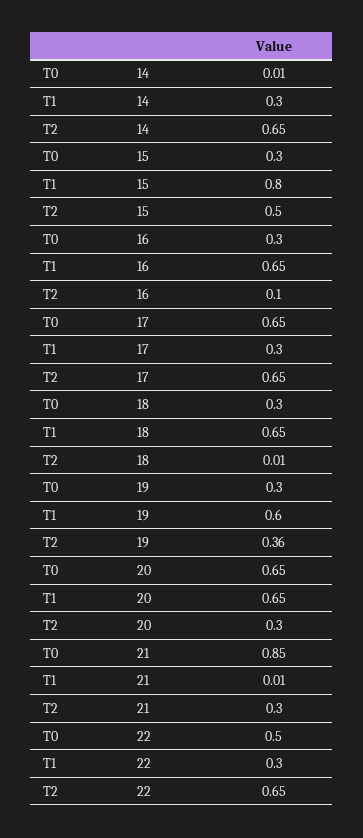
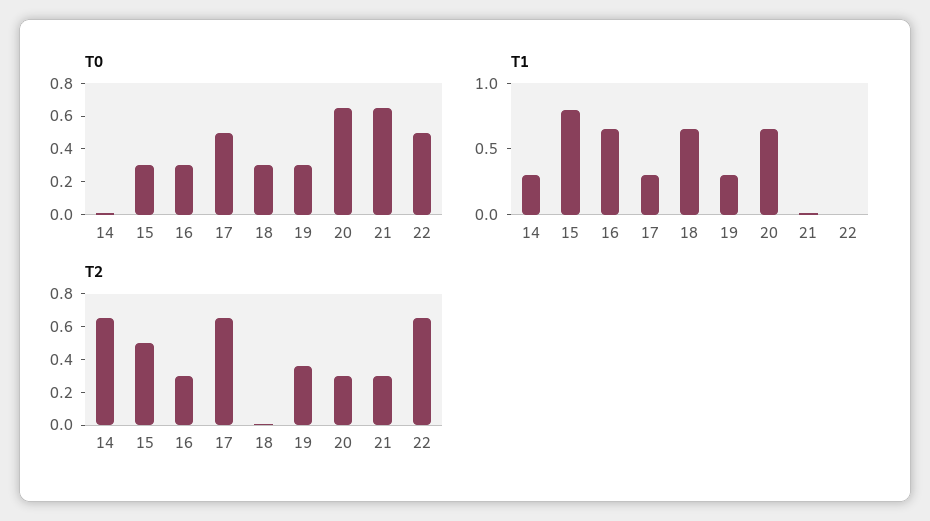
  {
    "T0": {
      "14": 0.01,
      "15": 0.3,
      "16": 0.3,
-     "17": 0.65,
+     "17": 0.5,
      "18": 0.3,
      "19": 0.3,
      "20": 0.65,
-     "21": 0.85,
+     "21": 0.65,
      "22": 0.5
    },
    "T1": {
      "14": 0.3,
      "15": 0.8,
      "16": 0.65,
      "17": 0.3,
      "18": 0.65,
-     "19": 0.6,
+     "19": 0.3,
      "20": 0.65,
      "21": 0.01,
-     "22": 0.3
+     "22": 0
    },
    "T2": {
      "14": 0.65,
      "15": 0.5,
-     "16": 0.1,
+     "16": 0.3,
      "17": 0.65,
      "18": 0.01,
      "19": 0.36,
      "20": 0.3,
      "21": 0.3,
      "22": 0.65
    }
  }

